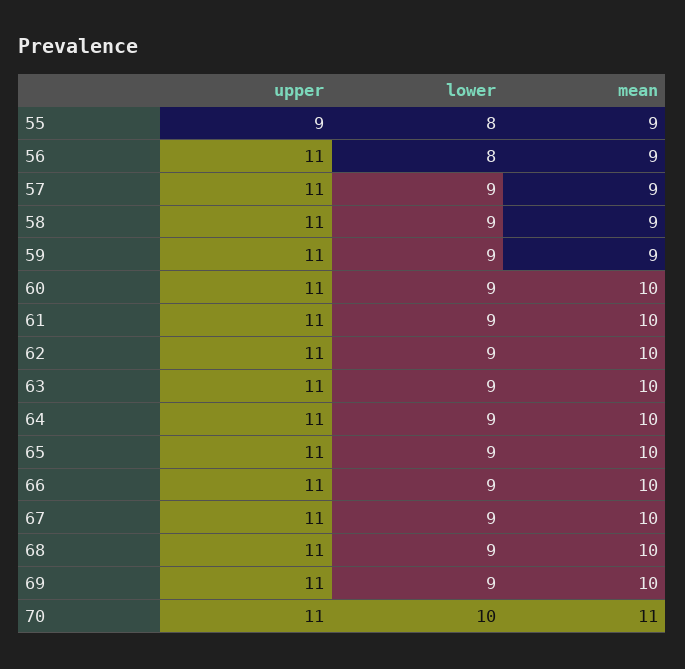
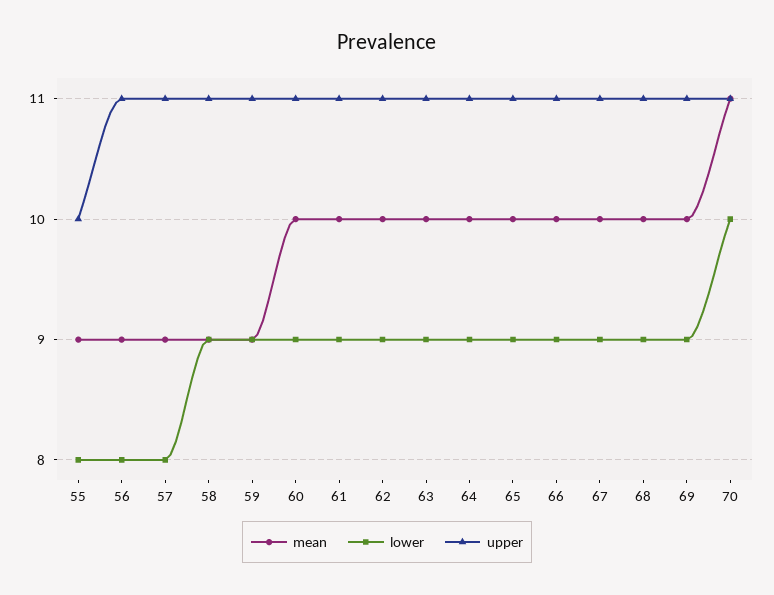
  {
    "upper": {
-     "55": 9,
+     "55": 10,
      "56": 11,
      "57": 11,
      "58": 11,
      "59": 11,
      "60": 11,
      "61": 11,
      "62": 11,
      "63": 11,
      "64": 11,
      "65": 11,
      "66": 11,
      "67": 11,
      "68": 11,
      "69": 11,
      "70": 11
    },
    "lower": {
      "55": 8,
      "56": 8,
-     "57": 9,
+     "57": 8,
      "58": 9,
      "59": 9,
      "60": 9,
      "61": 9,
      "62": 9,
      "63": 9,
      "64": 9,
      "65": 9,
      "66": 9,
      "67": 9,
      "68": 9,
      "69": 9,
      "70": 10
    },
    "mean": {
      "55": 9,
      "56": 9,
      "57": 9,
      "58": 9,
      "59": 9,
      "60": 10,
      "61": 10,
      "62": 10,
      "63": 10,
      "64": 10,
      "65": 10,
      "66": 10,
      "67": 10,
      "68": 10,
      "69": 10,
      "70": 11
    }
  }

